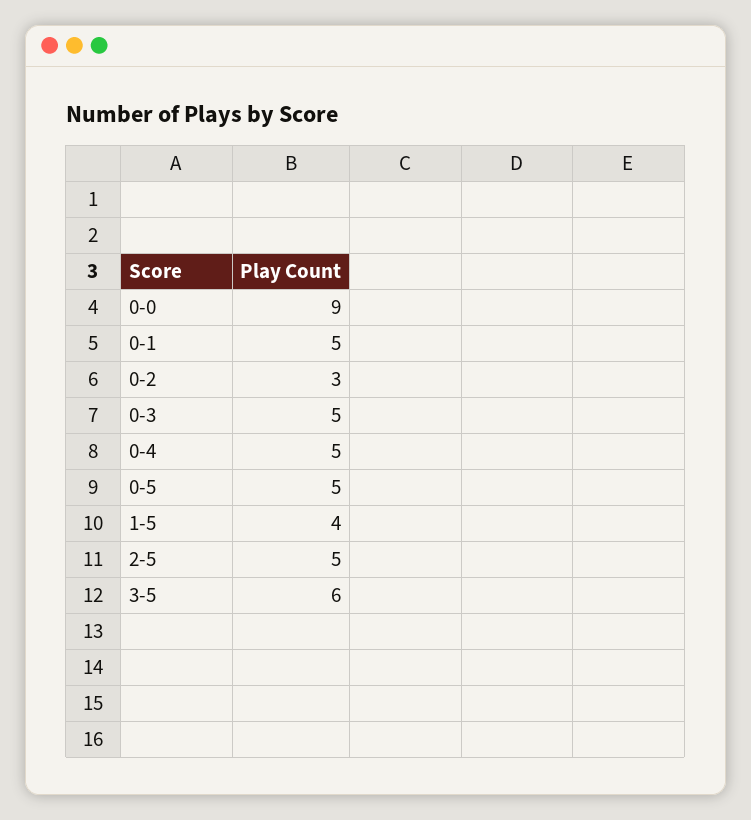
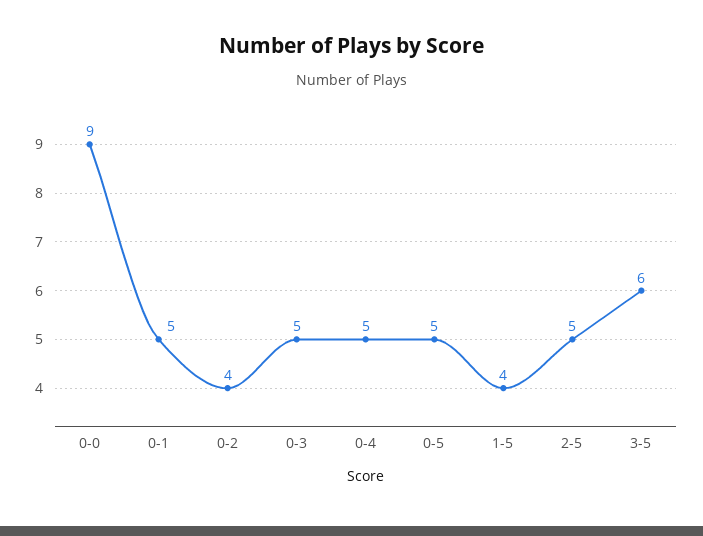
  {
    "0-0": 9,
    "0-1": 5,
-   "0-2": 3,
+   "0-2": 4,
    "0-3": 5,
    "0-4": 5,
    "0-5": 5,
    "1-5": 4,
    "2-5": 5,
    "3-5": 6
  }

